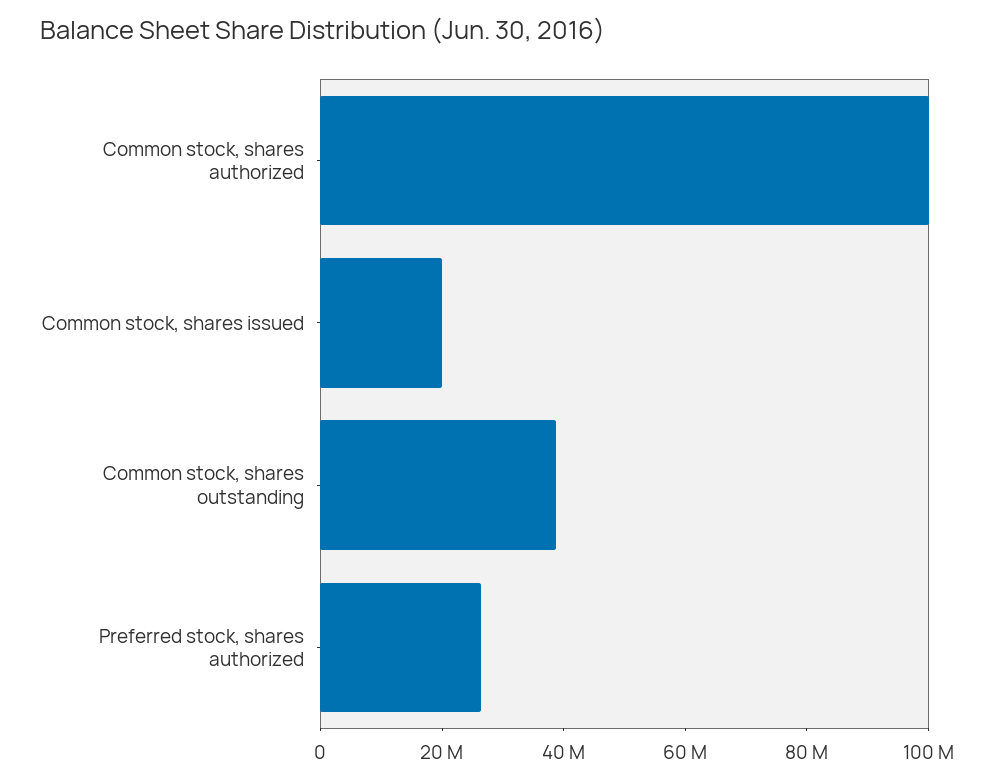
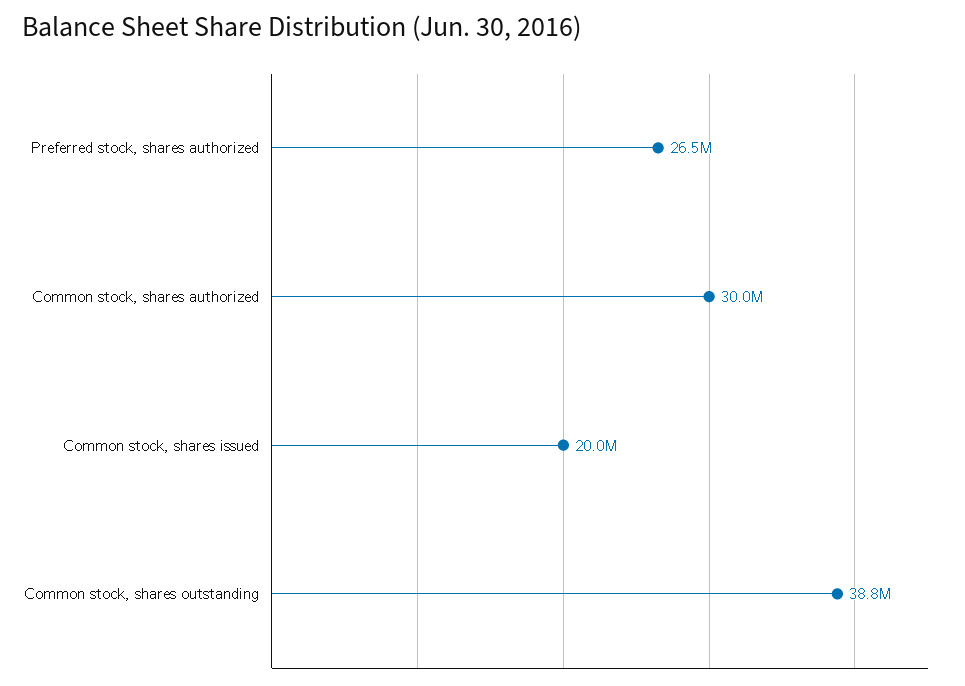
  {
-   "Common stock, shares authorized": 100000000,
+   "Common stock, shares authorized": 30000000,
    "Common stock, shares issued": 20000000,
    "Common stock, shares outstanding": 38800000,
    "Preferred stock, shares authorized": 26500000
  }

